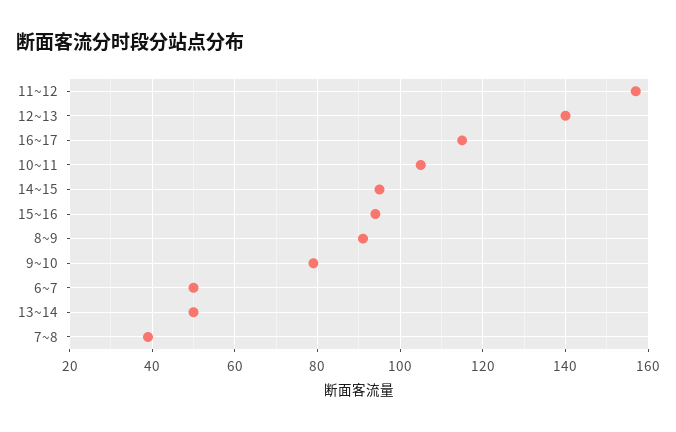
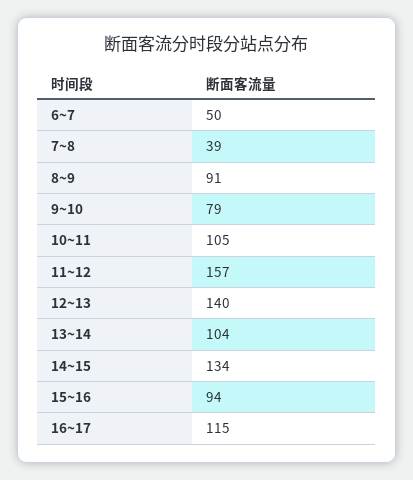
  {
    "11~12": 157,
    "12~13": 140,
    "16~17": 115,
    "10~11": 105,
-   "14~15": 95,
+   "14~15": 134,
    "15~16": 94,
    "8~9": 91,
    "9~10": 79,
    "6~7": 50,
-   "13~14": 50,
+   "13~14": 104,
    "7~8": 39
  }

